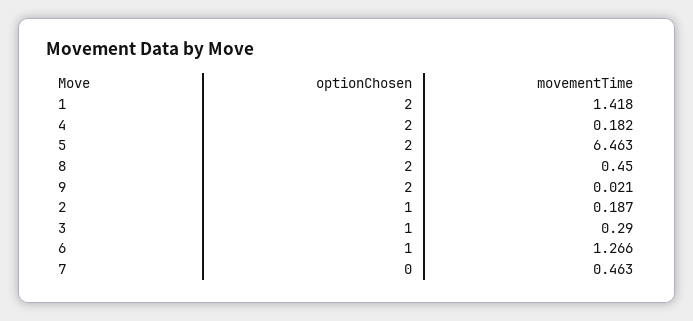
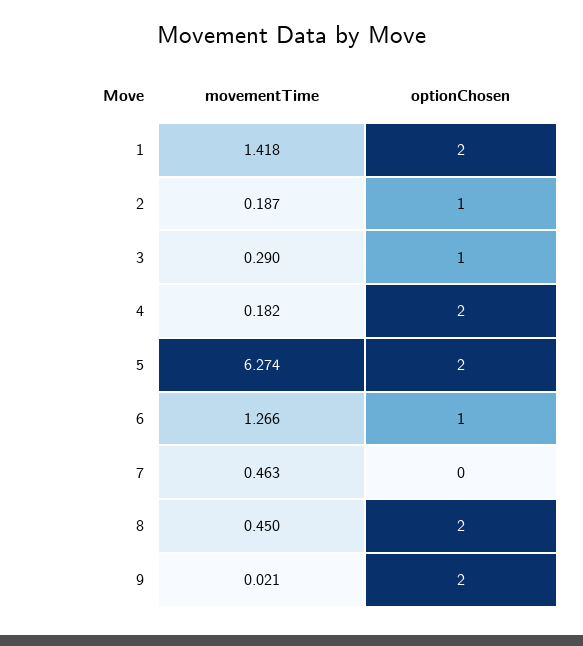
  {
    "optionChosen": {
      "1": 2,
      "4": 2,
      "5": 2,
      "8": 2,
      "9": 2,
      "2": 1,
      "3": 1,
      "6": 1,
      "7": 0
    },
    "movementTime": {
      "1": 1.418,
      "4": 0.182,
-     "5": 6.463,
+     "5": 6.274,
      "8": 0.45,
      "9": 0.021,
      "2": 0.187,
      "3": 0.29,
      "6": 1.266,
      "7": 0.463
    }
  }

